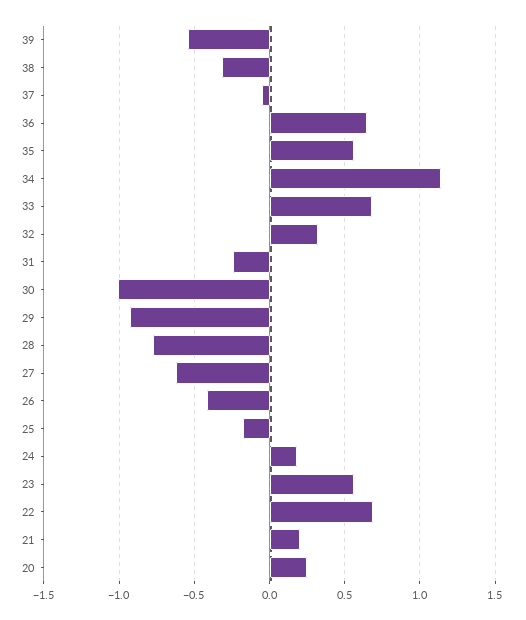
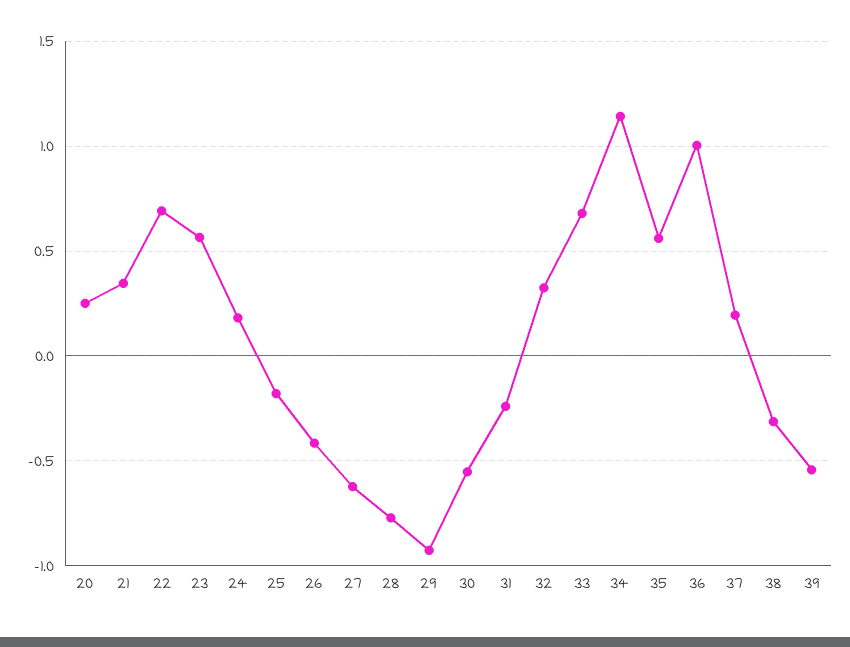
  {
    "39": -0.55,
    "38": -0.3,
-   "37": -0.05,
+   "37": 0.2,
-   "36": 0.65,
+   "36": 1,
    "35": 0.55,
    "34": 1.15,
    "33": 0.7,
    "32": 0.3,
    "31": -0.25,
-   "30": -1,
+   "30": -0.55,
    "29": -0.95,
    "28": -0.75,
    "27": -0.6,
    "26": -0.4,
    "25": -0.2,
    "24": 0.2,
    "23": 0.55,
    "22": 0.7,
-   "21": 0.2,
+   "21": 0.35,
    "20": 0.25
  }

